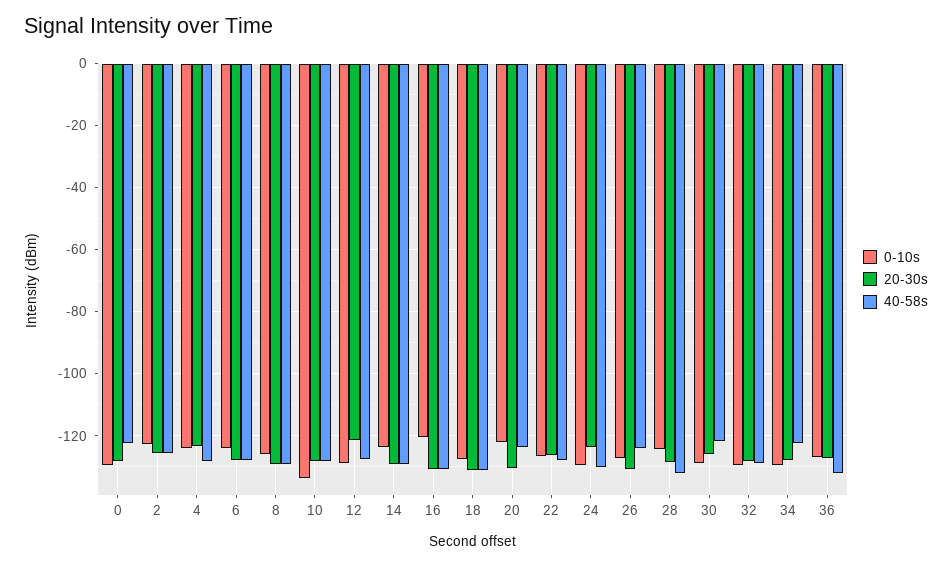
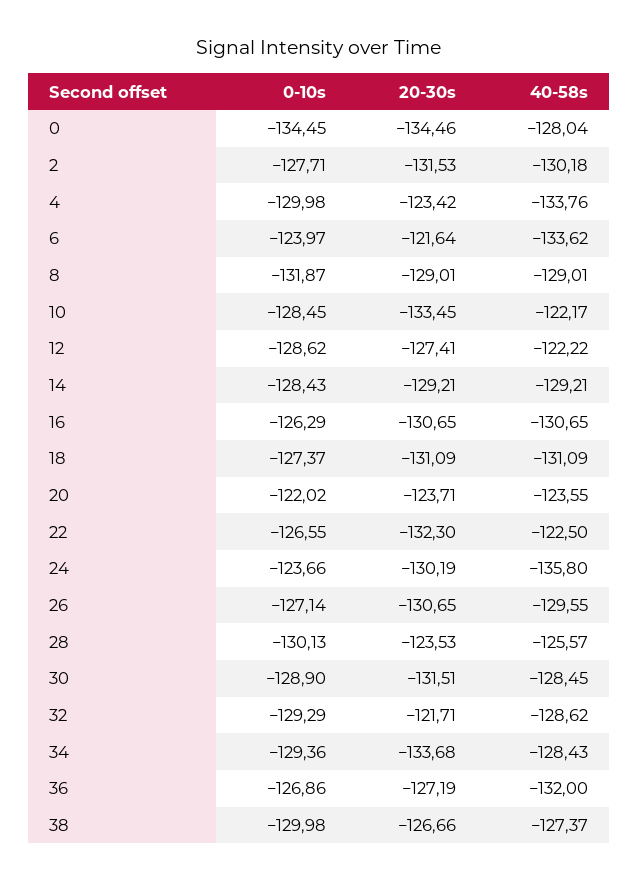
  {
    "0-10s": {
-     "0": -130,
+     "0": -134.45,
-     "2": -122,
+     "2": -127.71,
-     "4": -124,
+     "4": -129.98,
      "6": -123.97,
-     "8": -126,
+     "8": -131.87,
-     "10": -134,
+     "10": -128.45,
      "12": -128.62,
-     "14": -124,
+     "14": -128.43,
-     "16": -120,
+     "16": -126.29,
      "18": -127.37,
      "20": -122.02,
      "22": -126.55,
-     "24": -130,
+     "24": -123.66,
      "26": -127.14,
-     "28": -124,
+     "28": -130.13,
      "30": -128.9,
      "32": -129.29,
      "34": -129.36,
-     "36": -126.86
+     "36": -126.86,
+     "38": -129.98
    },
    "20-30s": {
-     "0": -128,
+     "0": -134.46,
-     "2": -126,
+     "2": -131.53,
      "4": -123.42,
-     "6": -128,
+     "6": -121.64,
      "8": -129.01,
-     "10": -128,
+     "10": -133.45,
-     "12": -122,
+     "12": -127.41,
      "14": -129.21,
      "16": -130.65,
      "18": -131.09,
-     "20": -130,
+     "20": -123.71,
-     "22": -126,
+     "22": -132.3,
-     "24": -124,
+     "24": -130.19,
      "26": -130.65,
-     "28": -128,
+     "28": -123.53,
-     "30": -126,
+     "30": -131.51,
-     "32": -128,
+     "32": -121.71,
-     "34": -128,
+     "34": -133.68,
-     "36": -127.19
+     "36": -127.19,
+     "38": -126.66
    },
    "40-58s": {
-     "0": -122,
+     "0": -128.04,
-     "2": -126,
+     "2": -130.18,
-     "4": -128,
+     "4": -133.76,
-     "6": -128,
+     "6": -133.62,
      "8": -129.01,
-     "10": -128,
+     "10": -122.17,
-     "12": -128,
+     "12": -122.22,
      "14": -129.21,
      "16": -130.65,
      "18": -131.09,
      "20": -123.55,
-     "22": -128,
+     "22": -122.5,
-     "24": -130,
+     "24": -135.8,
-     "26": -124,
+     "26": -129.55,
-     "28": -132,
+     "28": -125.57,
-     "30": -122,
+     "30": -128.45,
      "32": -128.62,
-     "34": -122,
+     "34": -128.43,
-     "36": -132
+     "36": -132,
+     "38": -127.37
    }
  }

